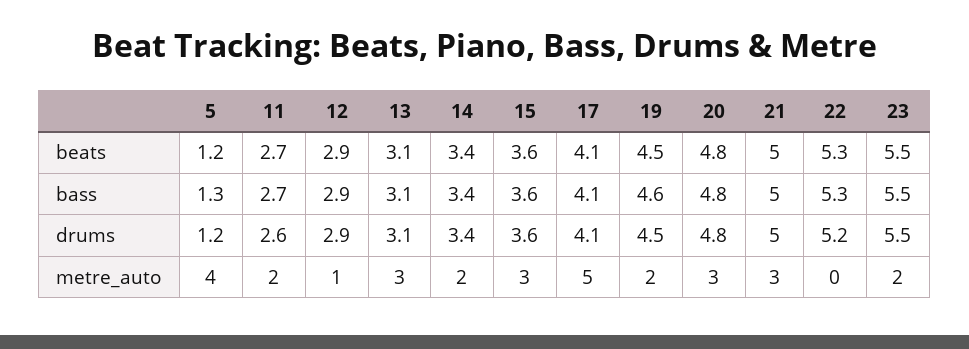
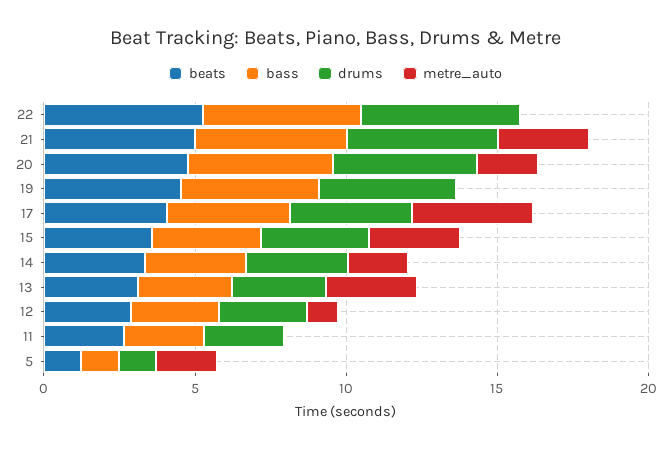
  {
    "beats": {
      "5": 1.2,
      "11": 2.7,
      "12": 2.9,
      "13": 3.1,
      "14": 3.4,
      "15": 3.6,
      "17": 4.1,
      "19": 4.5,
      "20": 4.8,
      "21": 5,
-     "22": 5.3,
+     "22": 5.3
-     "23": 5.5
    },
    "bass": {
      "5": 1.3,
      "11": 2.7,
      "12": 2.9,
      "13": 3.1,
      "14": 3.4,
      "15": 3.6,
      "17": 4.1,
      "19": 4.6,
      "20": 4.8,
      "21": 5,
-     "22": 5.3,
+     "22": 5.3
-     "23": 5.5
    },
    "drums": {
      "5": 1.2,
      "11": 2.6,
      "12": 2.9,
      "13": 3.1,
      "14": 3.4,
      "15": 3.6,
      "17": 4.1,
      "19": 4.5,
      "20": 4.8,
      "21": 5,
-     "22": 5.2,
+     "22": 5.2
-     "23": 5.5
    },
    "metre_auto": {
-     "5": 4,
+     "5": 2,
-     "11": 2,
+     "11": 0,
      "12": 1,
      "13": 3,
      "14": 2,
      "15": 3,
-     "17": 5,
+     "17": 4,
-     "19": 2,
+     "19": 0,
-     "20": 3,
+     "20": 2,
      "21": 3,
-     "22": 0,
+     "22": 0
-     "23": 2
    }
  }

